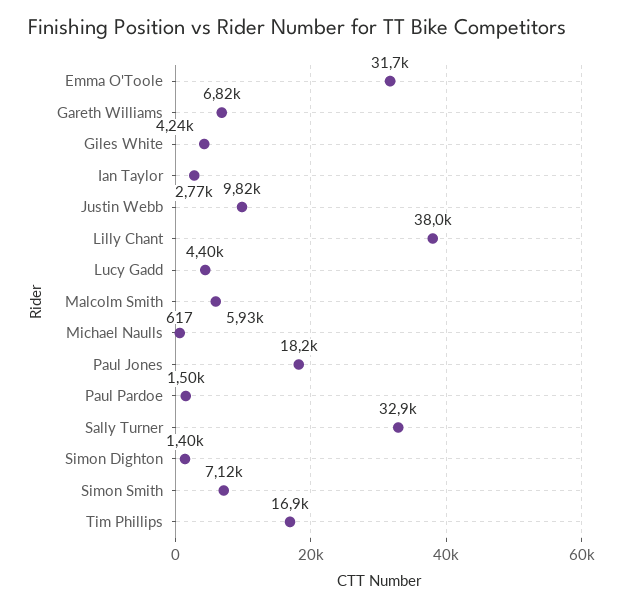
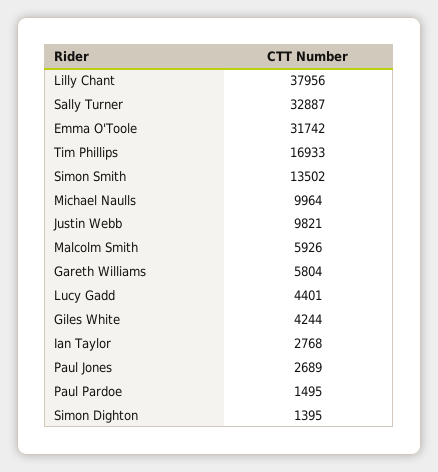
  {
    "Emma O'Toole": 31742,
-   "Gareth Williams": 6820,
+   "Gareth Williams": 5804,
    "Giles White": 4244,
    "Ian Taylor": 2768,
    "Justin Webb": 9821,
    "Lilly Chant": 37956,
    "Lucy Gadd": 4401,
    "Malcolm Smith": 5926,
-   "Michael Naulls": 617,
+   "Michael Naulls": 9964,
-   "Paul Jones": 18200,
+   "Paul Jones": 2689,
    "Paul Pardoe": 1495,
    "Sally Turner": 32887,
    "Simon Dighton": 1395,
-   "Simon Smith": 7120,
+   "Simon Smith": 13502,
    "Tim Phillips": 16933
  }

